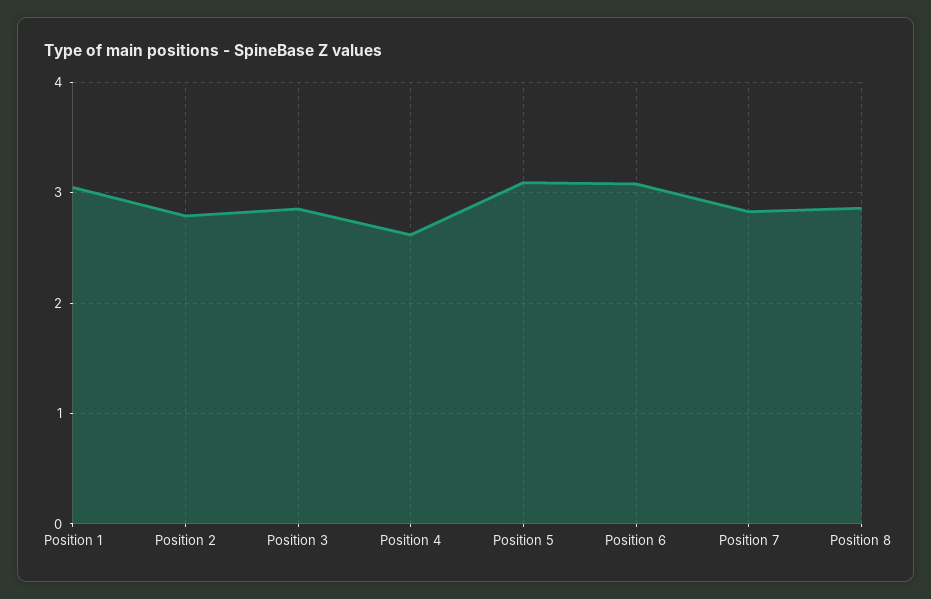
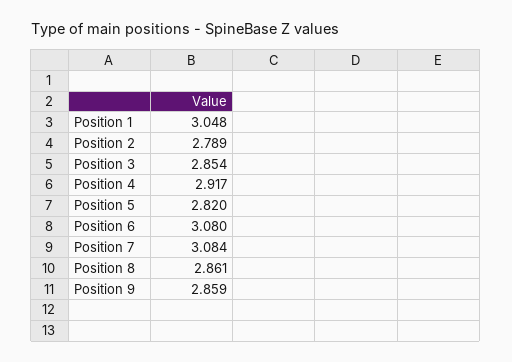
  {
    "Position 1": 3.048,
    "Position 2": 2.789,
    "Position 3": 2.854,
-   "Position 4": 2.6,
+   "Position 4": 2.917,
-   "Position 5": 3.1,
+   "Position 5": 2.82,
    "Position 6": 3.08,
-   "Position 7": 2.8,
+   "Position 7": 3.084,
-   "Position 8": 2.861
+   "Position 8": 2.861,
+   "Position 9": 2.859
  }

